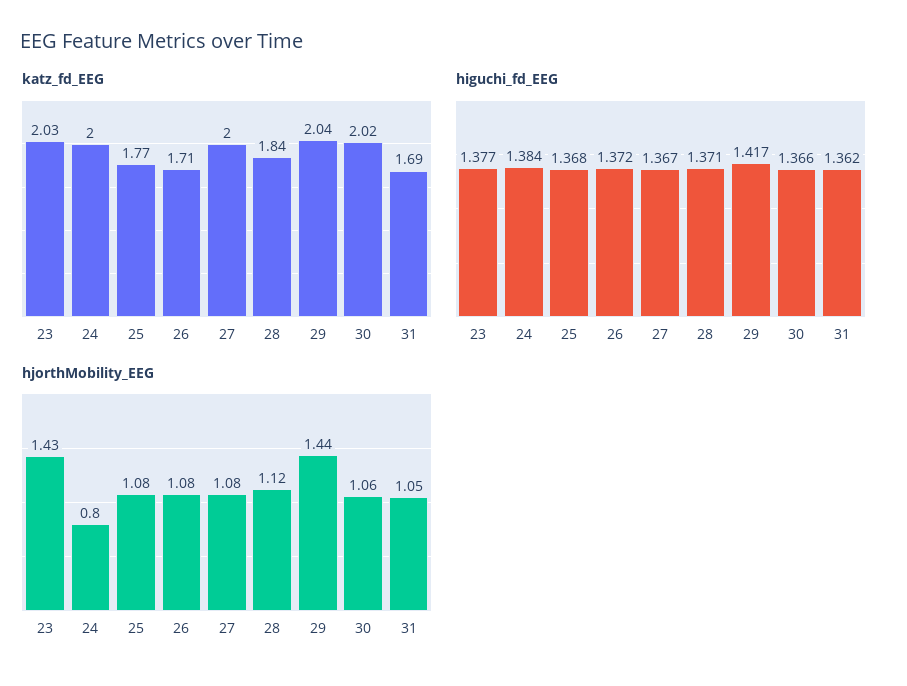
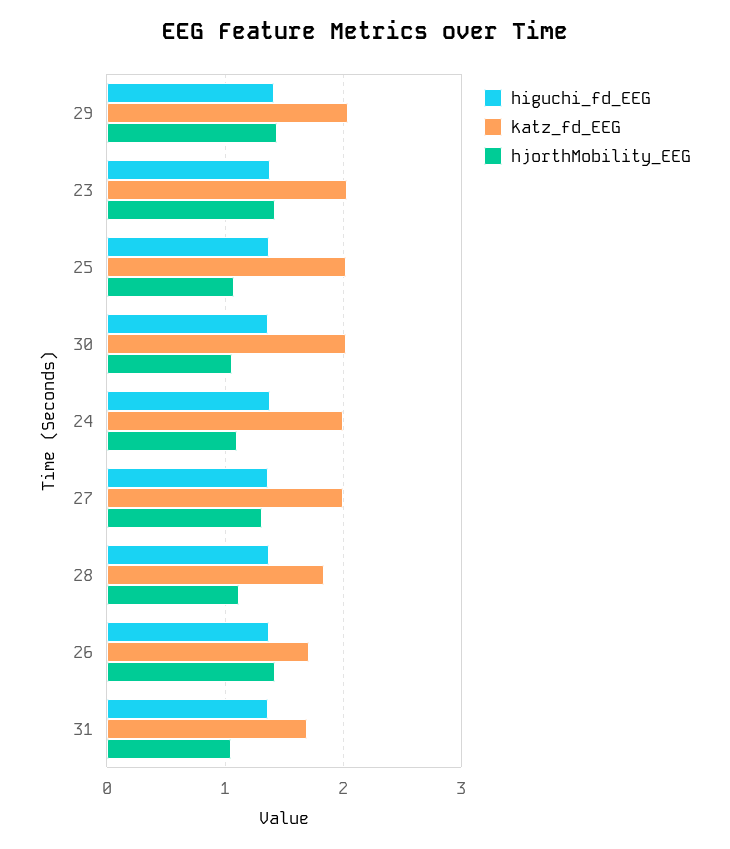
  {
    "katz_fd_EEG": {
      "23": 2.03,
      "24": 2,
-     "25": 1.77,
+     "25": 2,
      "26": 1.71,
      "27": 2,
      "28": 1.84,
      "29": 2.04,
      "30": 2.02,
      "31": 1.69
    },
    "higuchi_fd_EEG": {
      "23": 1.377,
      "24": 1.384,
      "25": 1.368,
      "26": 1.372,
      "27": 1.367,
      "28": 1.371,
      "29": 1.417,
      "30": 1.366,
      "31": 1.362
    },
    "hjorthMobility_EEG": {
      "23": 1.43,
-     "24": 0.8,
+     "24": 1.1,
      "25": 1.08,
-     "26": 1.08,
+     "26": 1.4,
-     "27": 1.08,
+     "27": 1.3,
      "28": 1.12,
      "29": 1.44,
      "30": 1.06,
      "31": 1.05
    }
  }

